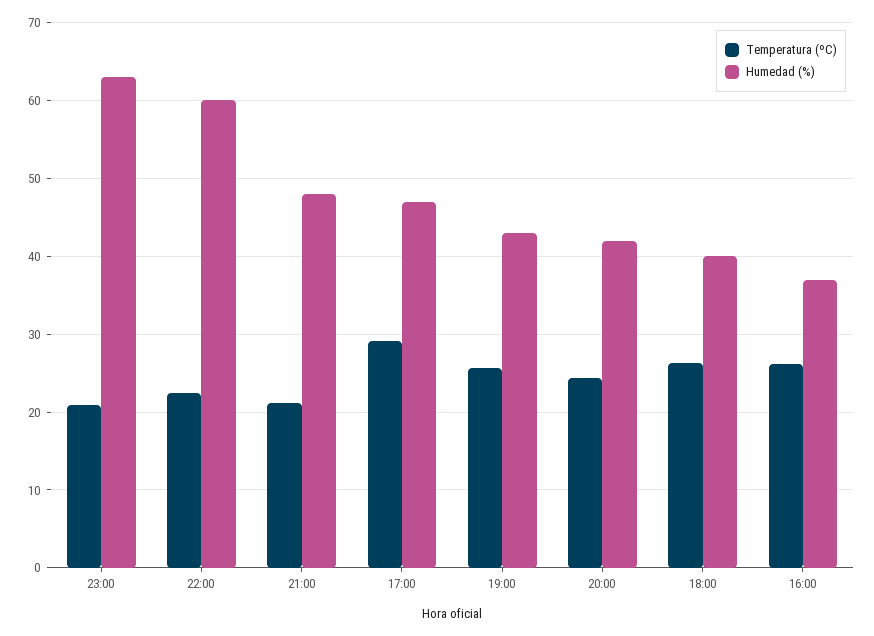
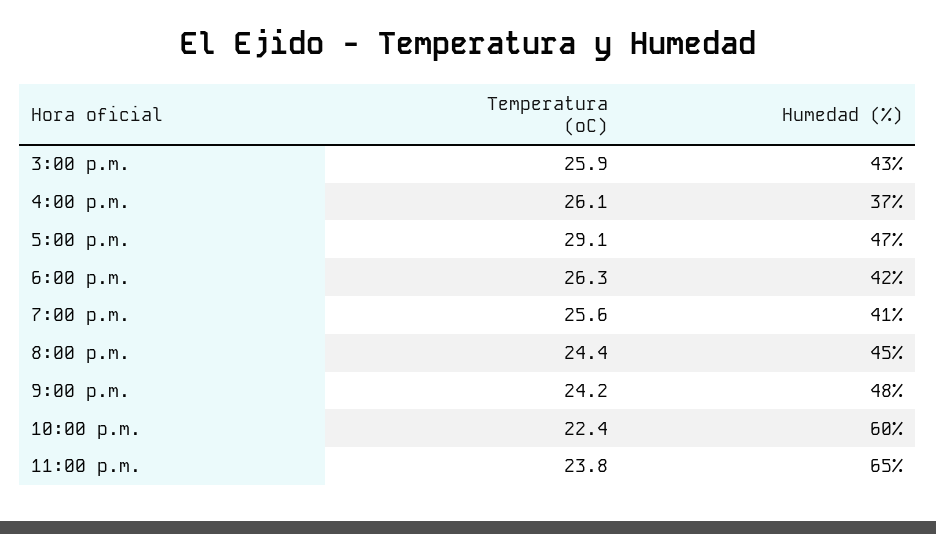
  {
    "Temperatura (ºC)": {
-     "23:00": 21,
+     "23:00": 23.8,
      "22:00": 22.4,
-     "21:00": 21,
+     "21:00": 24.2,
      "17:00": 29.1,
      "19:00": 25.6,
      "20:00": 24.4,
      "18:00": 26.3,
-     "16:00": 26.1
+     "16:00": 26.1,
+     "3:00 p.m.": 25.9
    },
    "Humedad (%)": {
-     "23:00": 63,
+     "23:00": 65,
      "22:00": 60,
      "21:00": 48,
      "17:00": 47,
-     "19:00": 43,
+     "19:00": 41,
-     "20:00": 42,
+     "20:00": 45,
-     "18:00": 40,
+     "18:00": 42,
-     "16:00": 37
+     "16:00": 37,
+     "3:00 p.m.": 43
    }
  }

